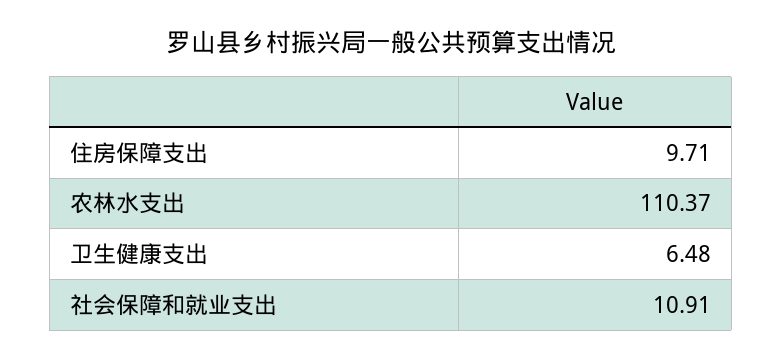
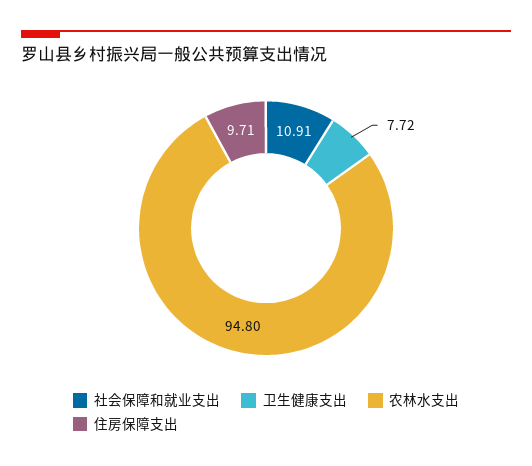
  {
    "住房保障支出": 9.71,
-   "农林水支出": 110.37,
+   "农林水支出": 94.8,
-   "卫生健康支出": 6.48,
+   "卫生健康支出": 7.72,
    "社会保障和就业支出": 10.91
  }

